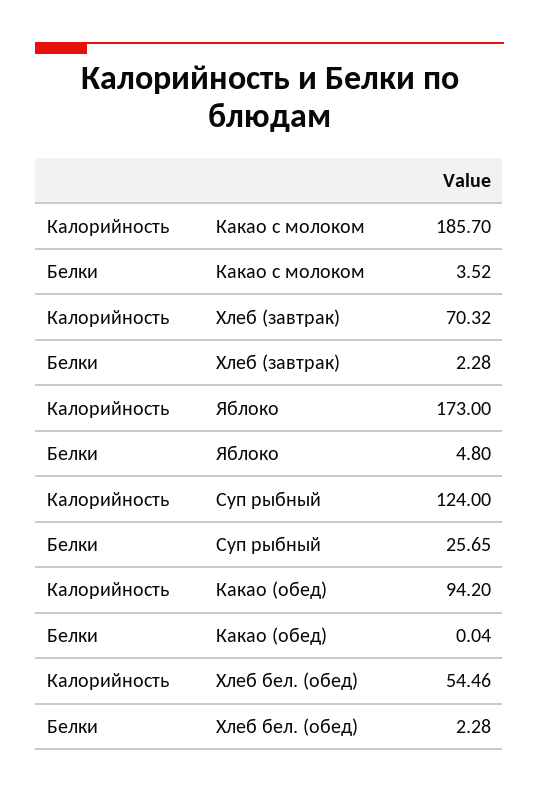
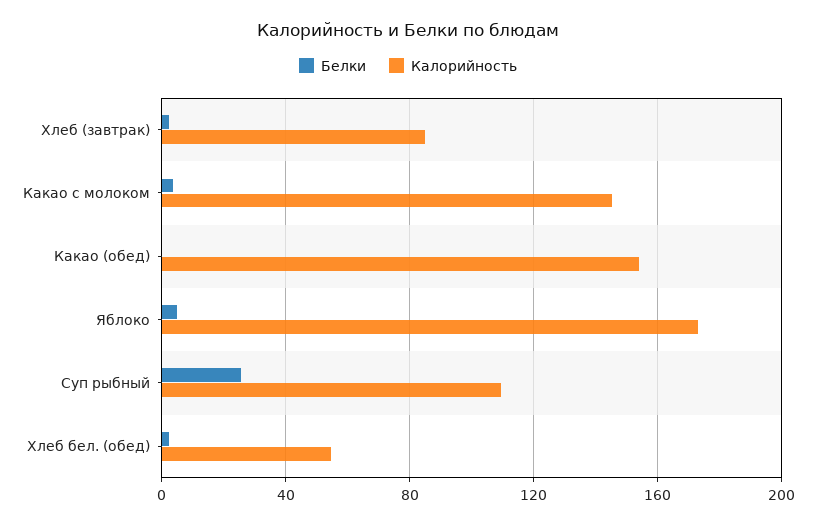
  {
    "Калорийность": {
-     "Какао с молоком": 185.7,
+     "Какао с молоком": 145,
-     "Хлеб (завтрак)": 70.32,
+     "Хлеб (завтрак)": 85,
      "Яблоко": 173,
-     "Суп рыбный": 124,
+     "Суп рыбный": 110,
-     "Какао (обед)": 94.2,
+     "Какао (обед)": 155,
      "Хлеб бел. (обед)": 54.46
    },
    "Белки": {
      "Какао с молоком": 3.52,
      "Хлеб (завтрак)": 2.28,
      "Яблоко": 4.8,
      "Суп рыбный": 25.65,
      "Какао (обед)": 0.04,
      "Хлеб бел. (обед)": 2.28
    }
  }

